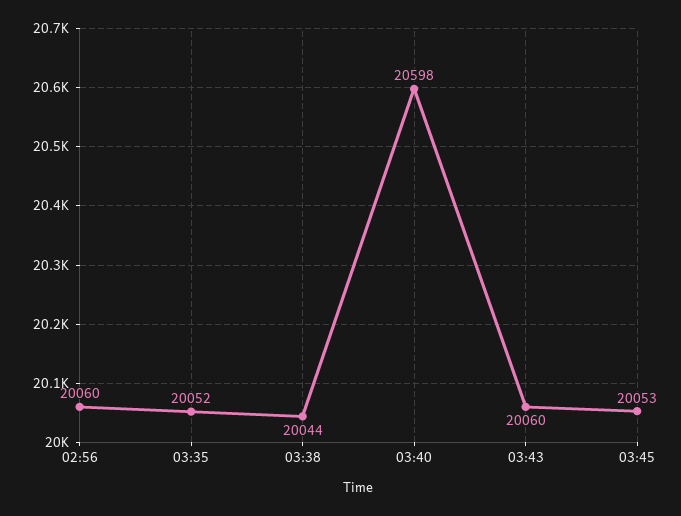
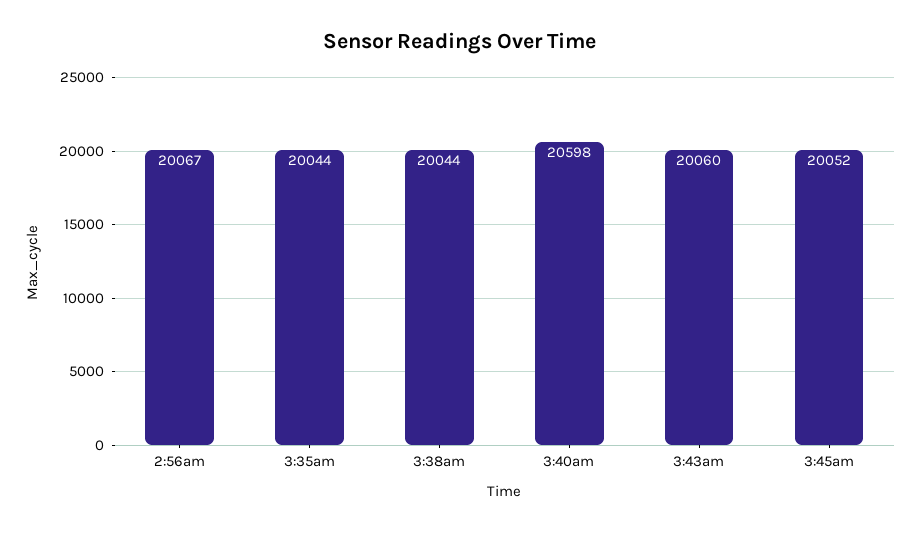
  {
-   "02:56": 20060,
+   "02:56": 20067,
-   "03:35": 20052,
+   "03:35": 20044,
    "03:38": 20044,
    "03:40": 20598,
    "03:43": 20060,
-   "03:45": 20053
+   "03:45": 20052
  }

